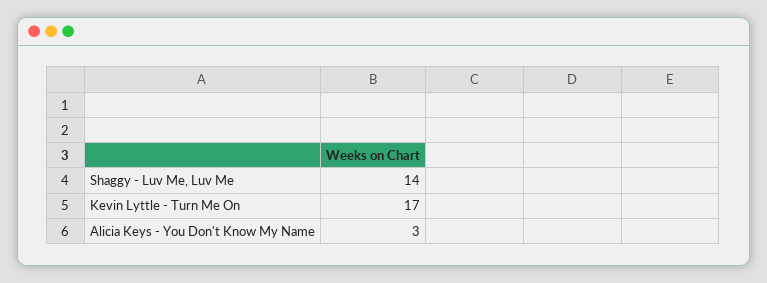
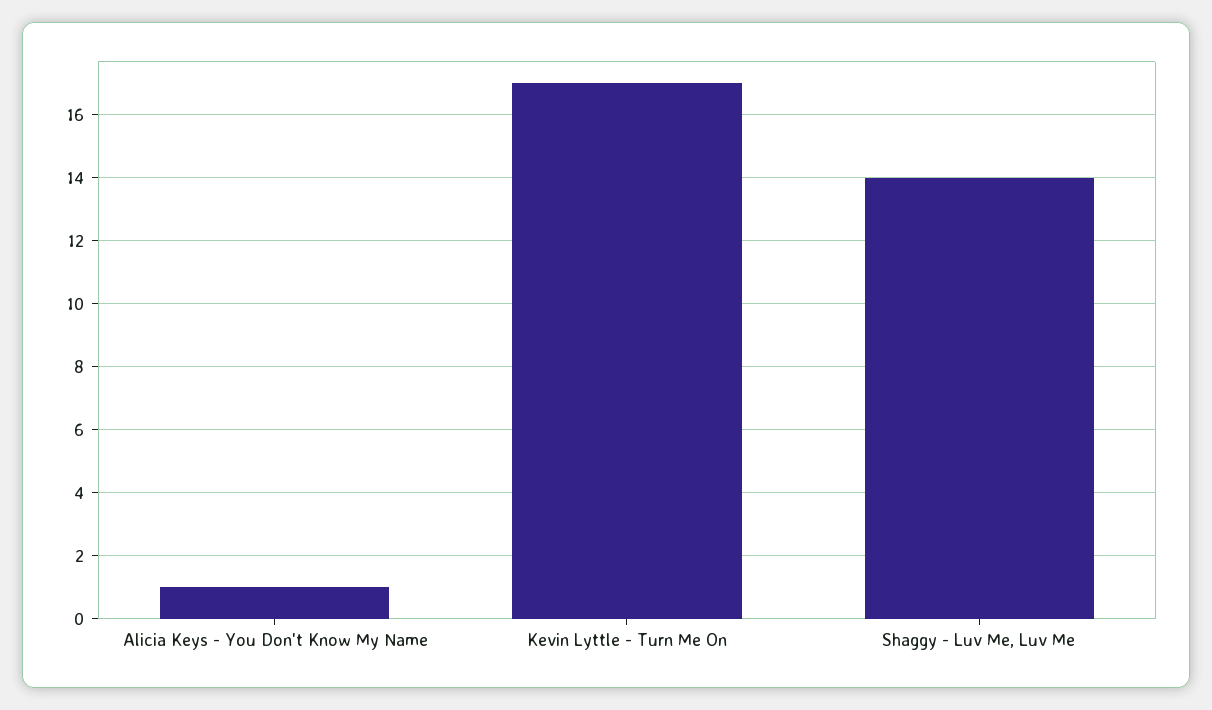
  {
    "Shaggy - Luv Me, Luv Me": 14,
    "Kevin Lyttle - Turn Me On": 17,
-   "Alicia Keys - You Don't Know My Name": 3
+   "Alicia Keys - You Don't Know My Name": 1
  }

